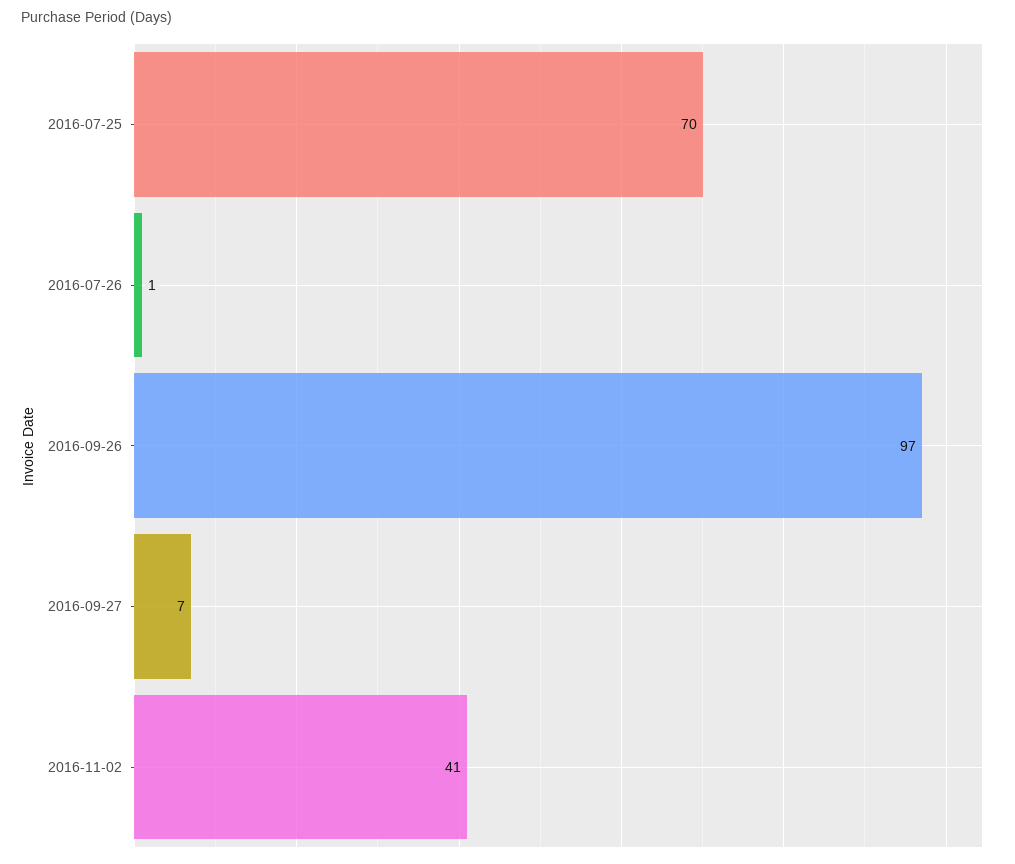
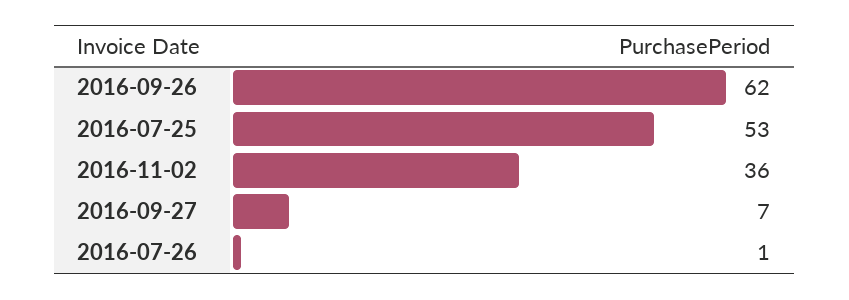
  {
-   "2016-07-25": 70,
+   "2016-07-25": 53,
    "2016-07-26": 1,
-   "2016-09-26": 97,
+   "2016-09-26": 62,
    "2016-09-27": 7,
-   "2016-11-02": 41
+   "2016-11-02": 36
  }

